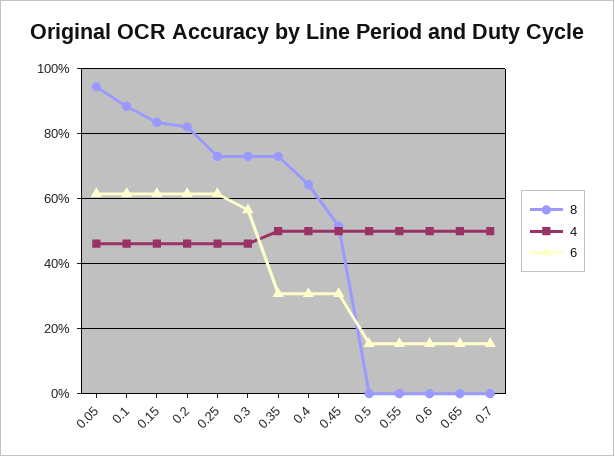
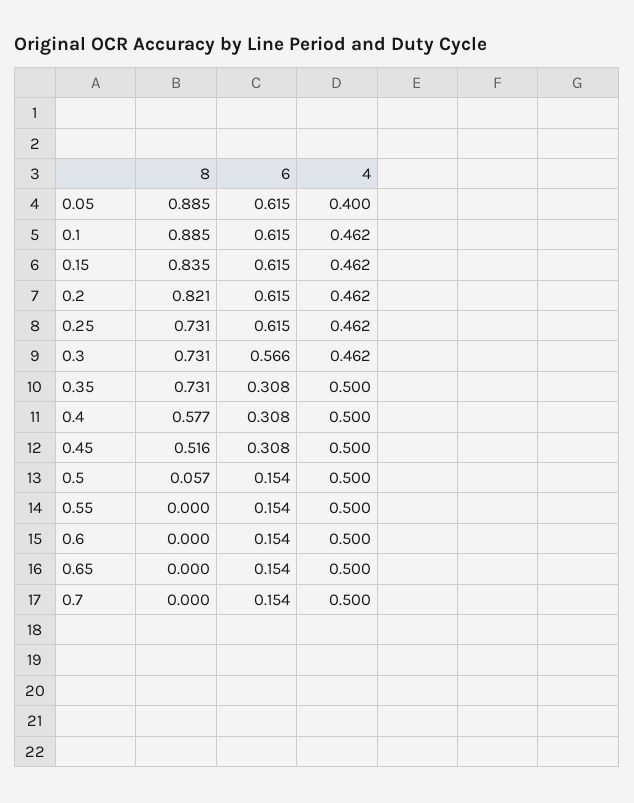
  {
    "8": {
-     "0.05": 0.94,
+     "0.05": 0.885,
      "0.1": 0.885,
      "0.15": 0.835,
      "0.2": 0.821,
      "0.25": 0.731,
      "0.3": 0.731,
      "0.35": 0.731,
-     "0.4": 0.64,
+     "0.4": 0.577,
      "0.45": 0.516,
-     "0.5": 0,
+     "0.5": 0.057,
      "0.55": 0,
      "0.6": 0,
      "0.65": 0,
      "0.7": 0
    },
    "4": {
-     "0.05": 0.46,
+     "0.05": 0.4,
      "0.1": 0.462,
      "0.15": 0.462,
      "0.2": 0.462,
      "0.25": 0.462,
      "0.3": 0.462,
      "0.35": 0.5,
      "0.4": 0.5,
      "0.45": 0.5,
      "0.5": 0.5,
      "0.55": 0.5,
      "0.6": 0.5,
      "0.65": 0.5,
      "0.7": 0.5
    },
    "6": {
      "0.05": 0.615,
      "0.1": 0.615,
      "0.15": 0.615,
      "0.2": 0.615,
      "0.25": 0.615,
      "0.3": 0.566,
      "0.35": 0.308,
      "0.4": 0.308,
      "0.45": 0.308,
      "0.5": 0.154,
      "0.55": 0.154,
      "0.6": 0.154,
      "0.65": 0.154,
      "0.7": 0.154
    }
  }

